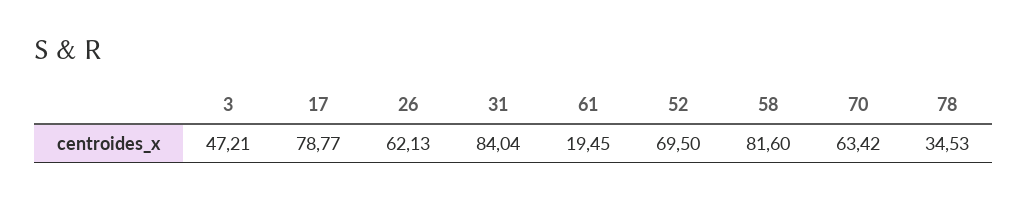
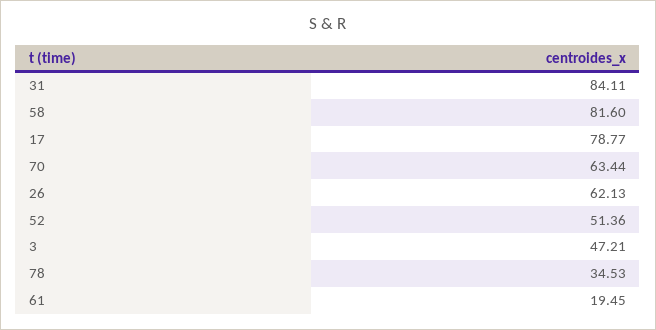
  {
    "3": 47.21,
    "17": 78.77,
    "26": 62.13,
-   "31": 84.04,
+   "31": 84.11,
    "61": 19.45,
-   "52": 69.5,
+   "52": 51.36,
    "58": 81.6,
-   "70": 63.42,
+   "70": 63.44,
    "78": 34.53
  }

